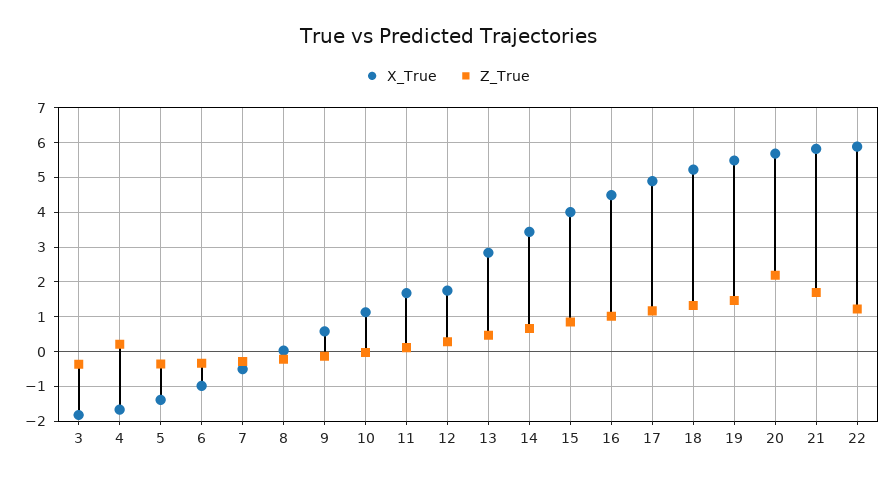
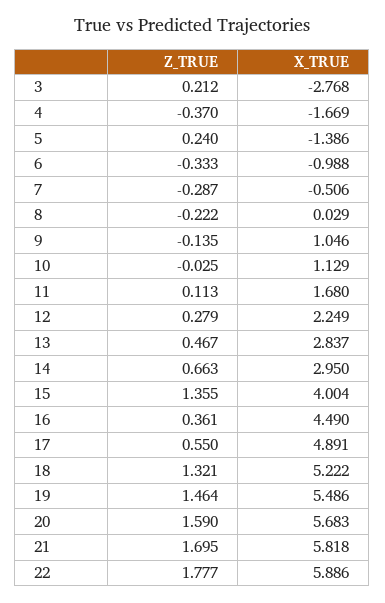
  {
    "X_True": {
-     "3": -1.8,
+     "3": -2.768,
      "4": -1.669,
      "5": -1.386,
      "6": -0.988,
      "7": -0.506,
      "8": 0.029,
-     "9": 0.6,
+     "9": 1.046,
      "10": 1.129,
      "11": 1.68,
-     "12": 1.8,
+     "12": 2.249,
      "13": 2.837,
-     "14": 3.4,
+     "14": 2.95,
      "15": 4.004,
      "16": 4.49,
      "17": 4.891,
      "18": 5.222,
      "19": 5.486,
      "20": 5.683,
      "21": 5.818,
      "22": 5.886
    },
    "Z_True": {
-     "3": -0.4,
+     "3": 0.212,
-     "4": 0.2,
+     "4": -0.37,
-     "5": -0.4,
+     "5": 0.24,
      "6": -0.333,
      "7": -0.287,
      "8": -0.222,
      "9": -0.135,
      "10": -0.025,
      "11": 0.113,
      "12": 0.279,
      "13": 0.467,
      "14": 0.663,
-     "15": 0.8,
+     "15": 1.355,
-     "16": 1,
+     "16": 0.361,
-     "17": 1.2,
+     "17": 0.55,
      "18": 1.321,
      "19": 1.464,
-     "20": 2.2,
+     "20": 1.59,
      "21": 1.695,
-     "22": 1.2
+     "22": 1.777
    }
  }

